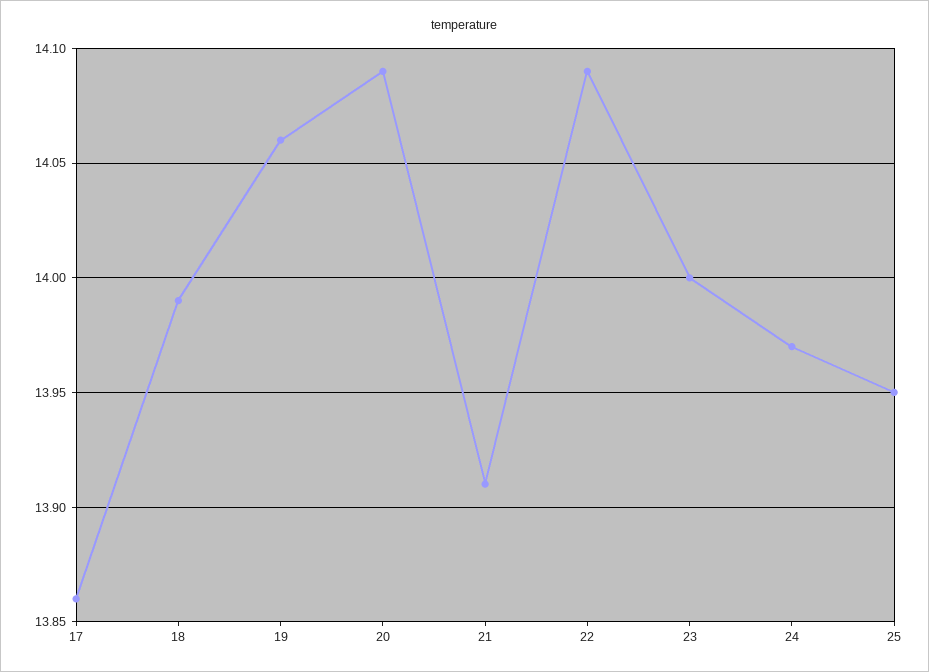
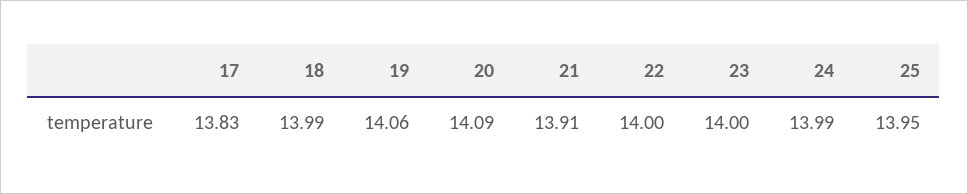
  {
-   "17": 13.86,
+   "17": 13.83,
    "18": 13.99,
    "19": 14.06,
    "20": 14.09,
    "21": 13.91,
-   "22": 14.09,
+   "22": 14,
    "23": 14,
-   "24": 13.97,
+   "24": 13.99,
    "25": 13.95
  }

